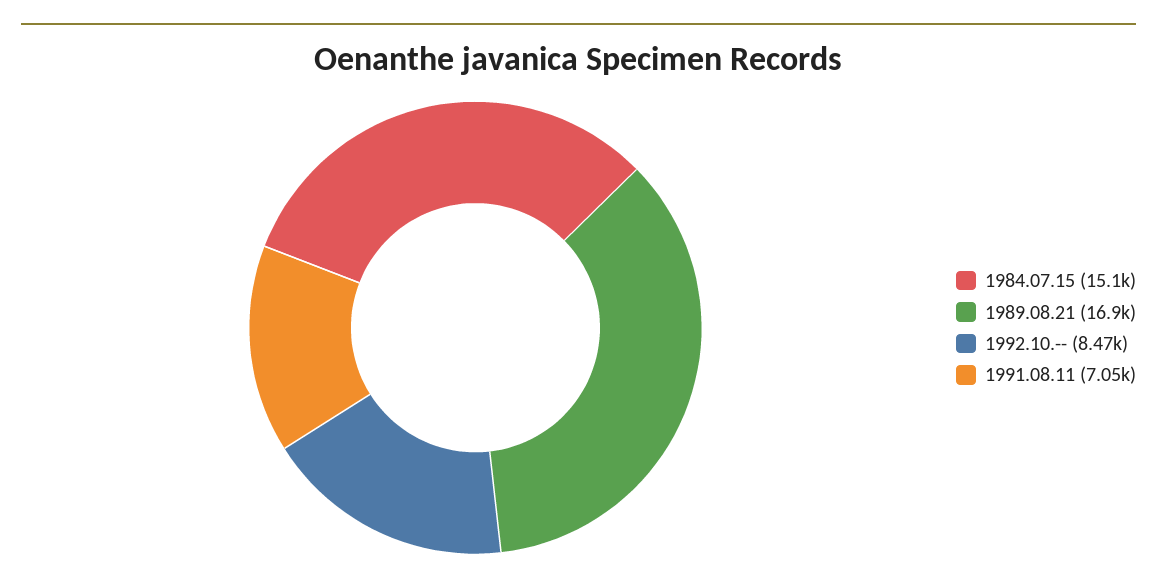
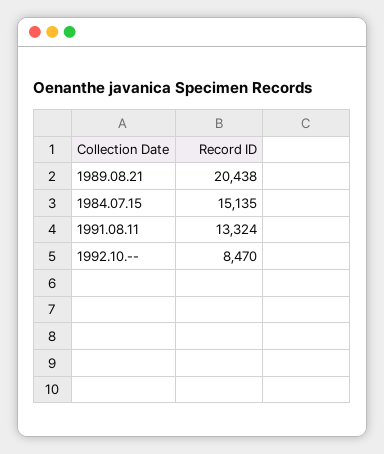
  {
    "1984.07.15": 15135,
-   "1989.08.21": 16900,
+   "1989.08.21": 20438,
    "1992.10.--": 8470,
-   "1991.08.11": 7050
+   "1991.08.11": 13324
  }

